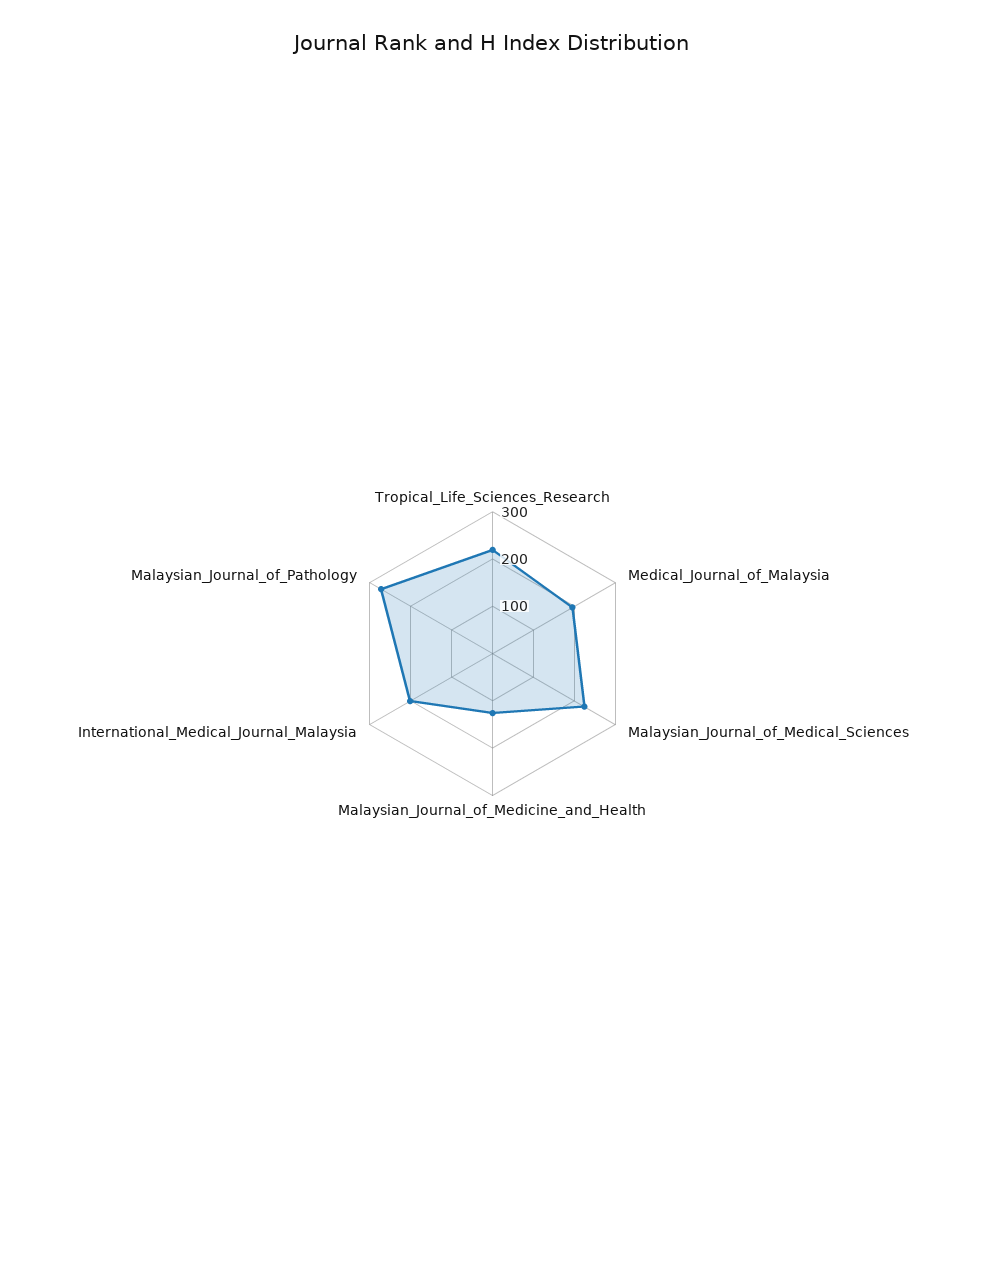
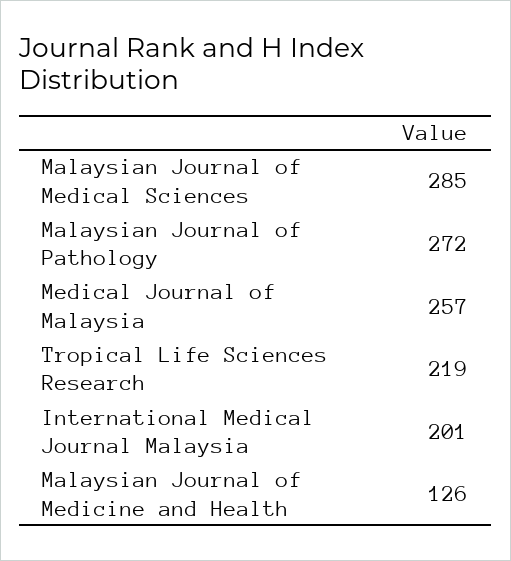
  {
    "Tropical_Life_Sciences_Research": 219,
-   "Medical_Journal_of_Malaysia": 200,
+   "Medical_Journal_of_Malaysia": 257,
-   "Malaysian_Journal_of_Medical_Sciences": 220,
+   "Malaysian_Journal_of_Medical_Sciences": 285,
    "Malaysian_Journal_of_Medicine_and_Health": 126,
    "International_Medical_Journal_Malaysia": 201,
    "Malaysian_Journal_of_Pathology": 272
  }

